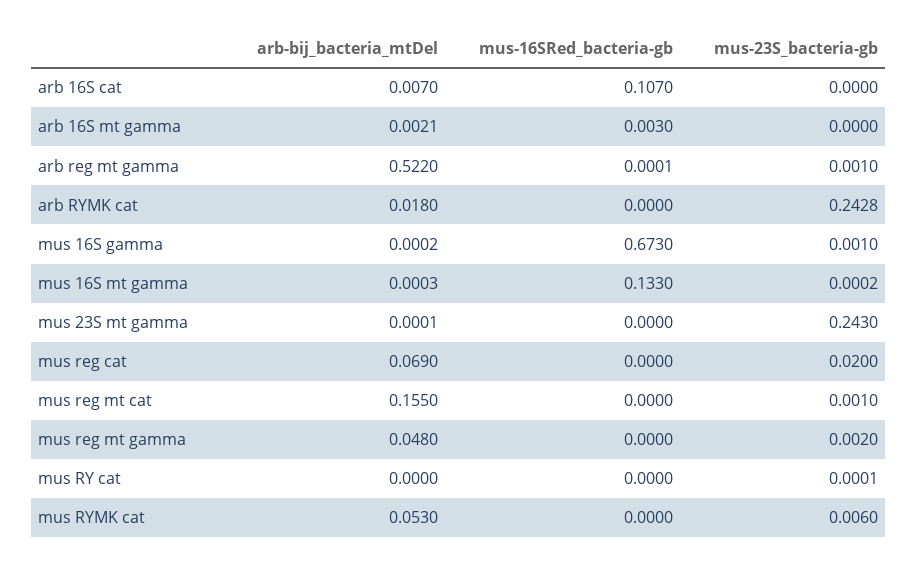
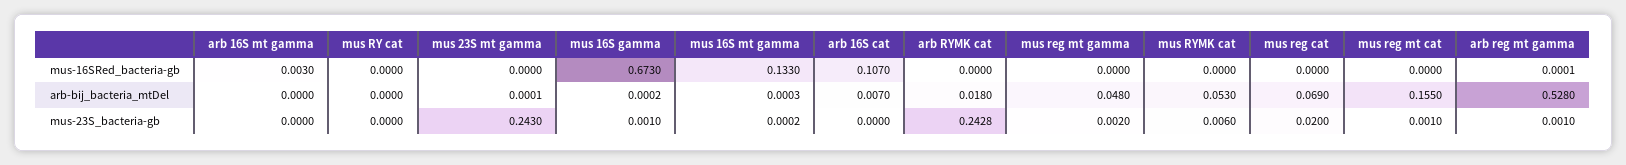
  {
    "arb-bij_bacteria_mtDel": {
      "arb 16S cat": 0.007,
-     "arb 16S mt gamma": 0.0021,
+     "arb 16S mt gamma": 0,
-     "arb reg mt gamma": 0.522,
+     "arb reg mt gamma": 0.528,
      "arb RYMK cat": 0.018,
      "mus 16S gamma": 0.0002,
      "mus 16S mt gamma": 0.0003,
      "mus 23S mt gamma": 0.0001,
      "mus reg cat": 0.069,
      "mus reg mt cat": 0.155,
      "mus reg mt gamma": 0.048,
      "mus RY cat": 0,
      "mus RYMK cat": 0.053
    },
    "mus-16SRed_bacteria-gb": {
      "arb 16S cat": 0.107,
      "arb 16S mt gamma": 0.003,
      "arb reg mt gamma": 0.0001,
      "arb RYMK cat": 0,
      "mus 16S gamma": 0.673,
      "mus 16S mt gamma": 0.133,
      "mus 23S mt gamma": 0,
      "mus reg cat": 0,
      "mus reg mt cat": 0,
      "mus reg mt gamma": 0,
      "mus RY cat": 0,
      "mus RYMK cat": 0
    },
    "mus-23S_bacteria-gb": {
      "arb 16S cat": 0,
      "arb 16S mt gamma": 0,
      "arb reg mt gamma": 0.001,
      "arb RYMK cat": 0.2428,
      "mus 16S gamma": 0.001,
      "mus 16S mt gamma": 0.0002,
      "mus 23S mt gamma": 0.243,
      "mus reg cat": 0.02,
      "mus reg mt cat": 0.001,
      "mus reg mt gamma": 0.002,
-     "mus RY cat": 0.0001,
+     "mus RY cat": 0,
      "mus RYMK cat": 0.006
    }
  }

